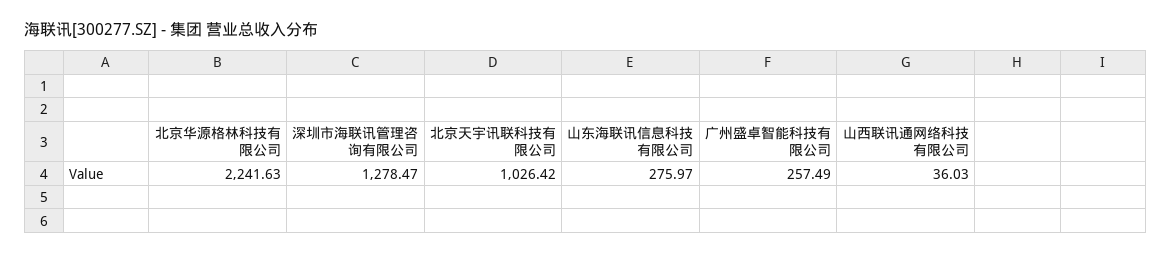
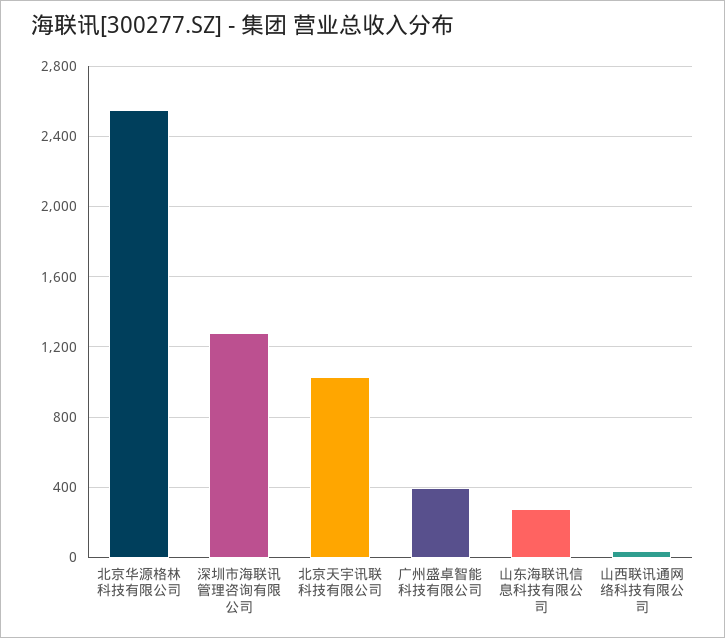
  {
-   "北京华源格林科技有限公司": 2241.63,
+   "北京华源格林科技有限公司": 2550,
    "深圳市海联讯管理咨询有限公司": 1278.47,
    "北京天宇讯联科技有限公司": 1026.42,
    "山东海联讯信息科技有限公司": 275.97,
-   "广州盛卓智能科技有限公司": 257.49,
+   "广州盛卓智能科技有限公司": 400,
    "山西联讯通网络科技有限公司": 36.03
  }

